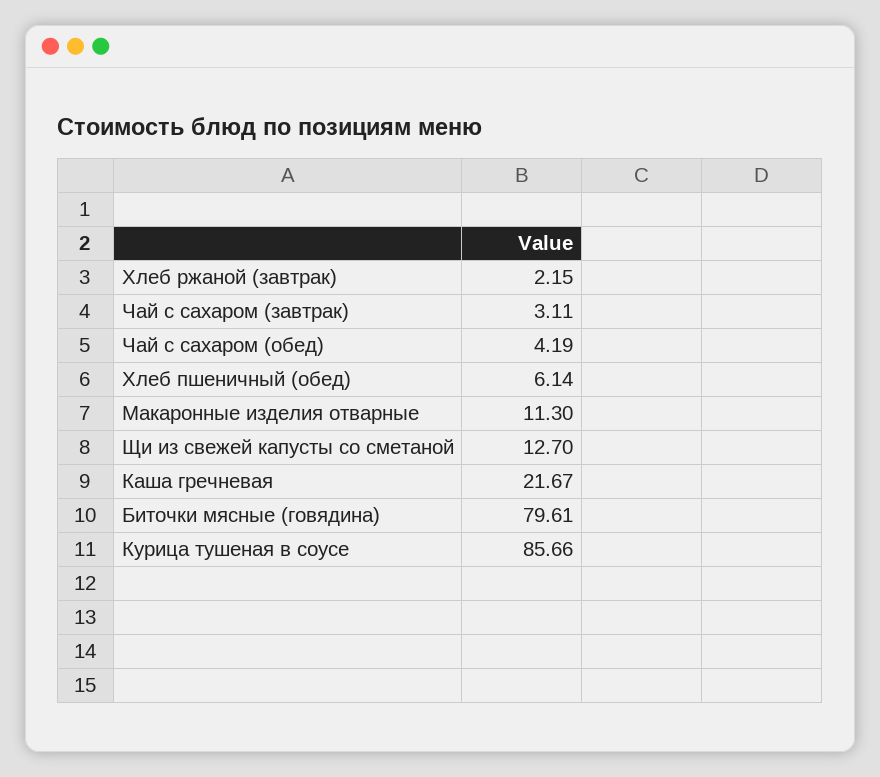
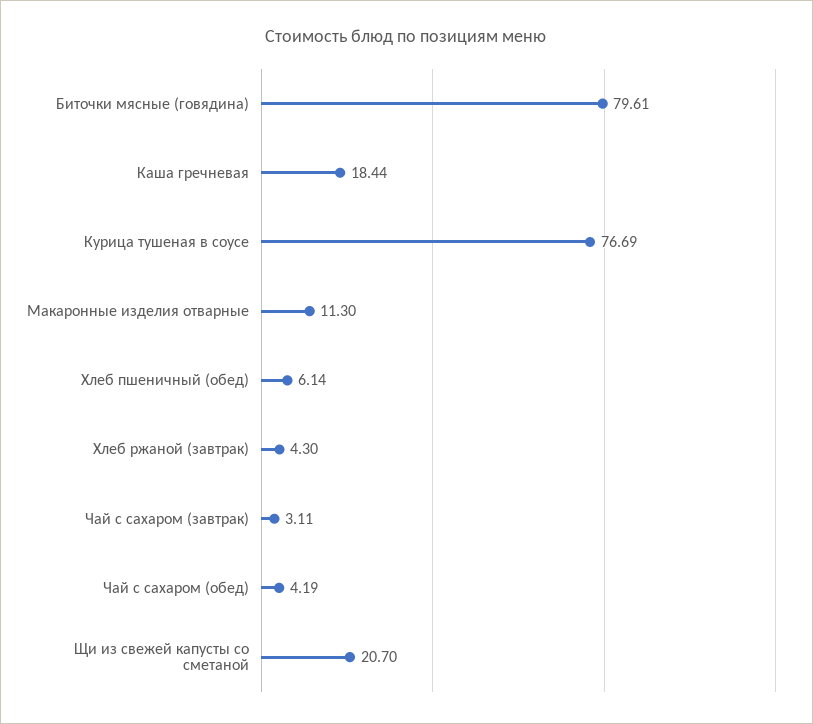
  {
-   "Хлеб ржаной (завтрак)": 2.15,
+   "Хлеб ржаной (завтрак)": 4.3,
    "Чай с сахаром (завтрак)": 3.11,
    "Чай с сахаром (обед)": 4.19,
    "Хлеб пшеничный (обед)": 6.14,
    "Макаронные изделия отварные": 11.3,
-   "Щи из свежей капусты со сметаной": 12.7,
+   "Щи из свежей капусты со сметаной": 20.7,
-   "Каша гречневая": 21.67,
+   "Каша гречневая": 18.44,
    "Биточки мясные (говядина)": 79.61,
-   "Курица тушеная в соусе": 85.66
+   "Курица тушеная в соусе": 76.69
  }

